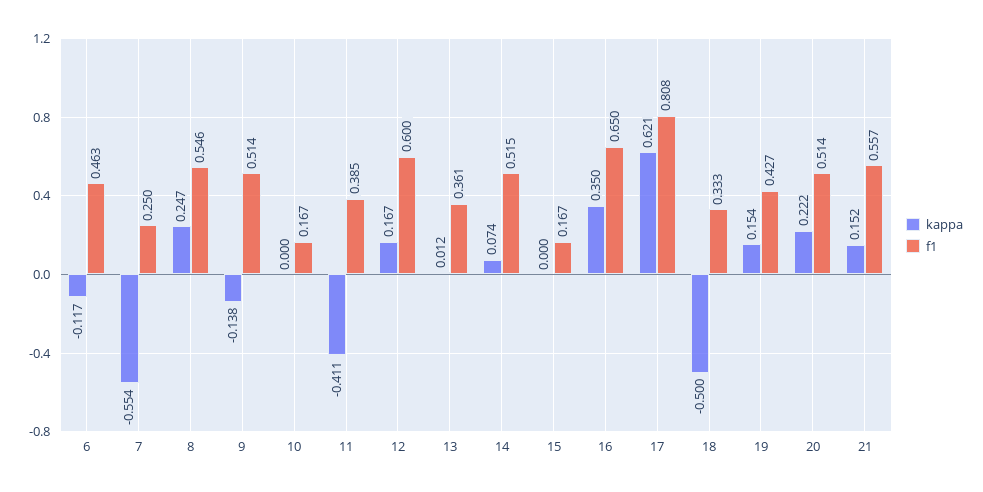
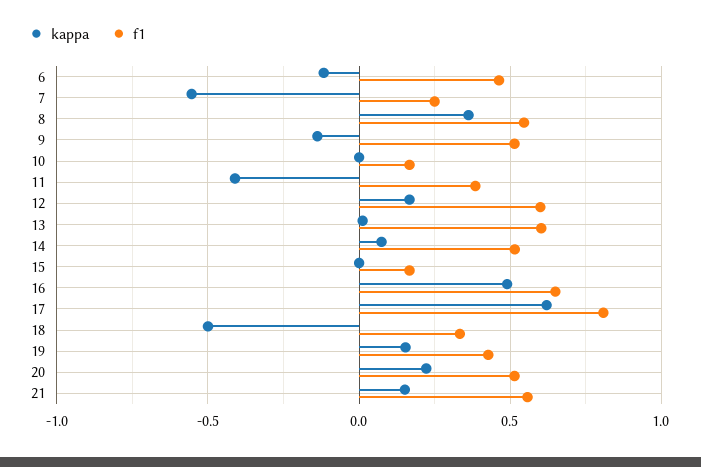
  {
    "kappa": {
      "6": -0.117,
      "7": -0.554,
-     "8": 0.247,
+     "8": 0.35,
      "9": -0.138,
      "10": 0,
      "11": -0.411,
      "12": 0.167,
      "13": 0.012,
      "14": 0.074,
      "15": 0,
-     "16": 0.35,
+     "16": 0.5,
      "17": 0.621,
      "18": -0.5,
      "19": 0.154,
      "20": 0.222,
      "21": 0.152
    },
    "f1": {
      "6": 0.463,
      "7": 0.25,
      "8": 0.546,
      "9": 0.514,
      "10": 0.167,
      "11": 0.385,
      "12": 0.6,
-     "13": 0.361,
+     "13": 0.6,
      "14": 0.515,
      "15": 0.167,
      "16": 0.65,
      "17": 0.808,
      "18": 0.333,
      "19": 0.427,
      "20": 0.514,
      "21": 0.557
    }
  }

